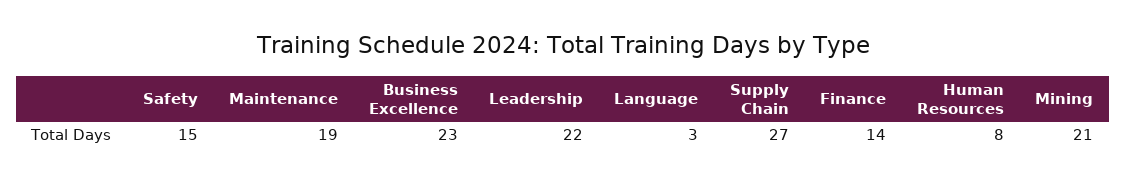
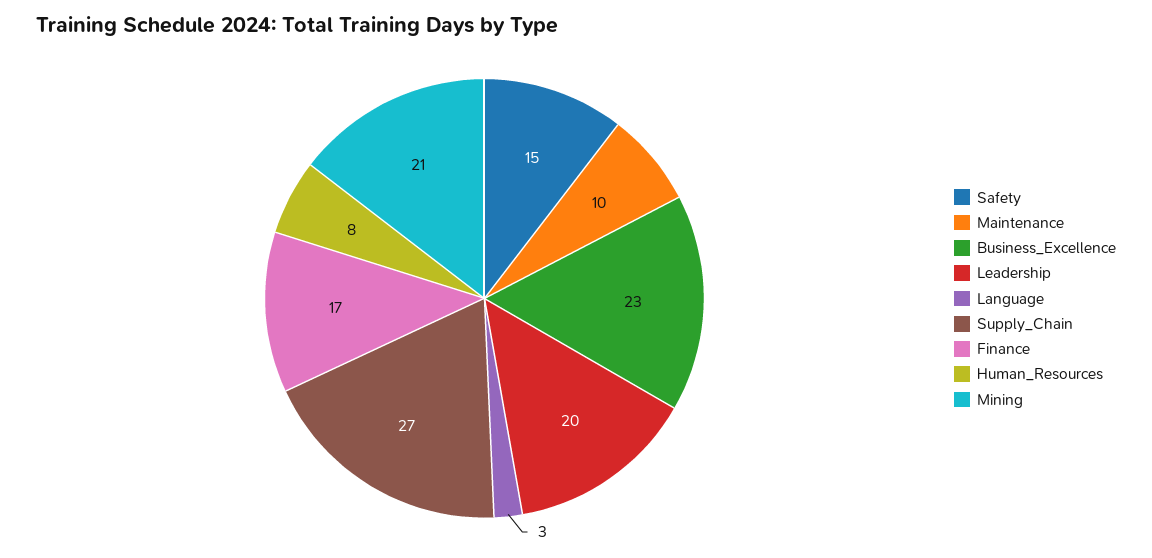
  {
    "Safety": 15,
-   "Maintenance": 19,
+   "Maintenance": 10,
    "Business Excellence": 23,
-   "Leadership": 22,
+   "Leadership": 20,
    "Language": 3,
    "Supply Chain": 27,
-   "Finance": 14,
+   "Finance": 17,
    "Human Resources": 8,
    "Mining": 21
  }

